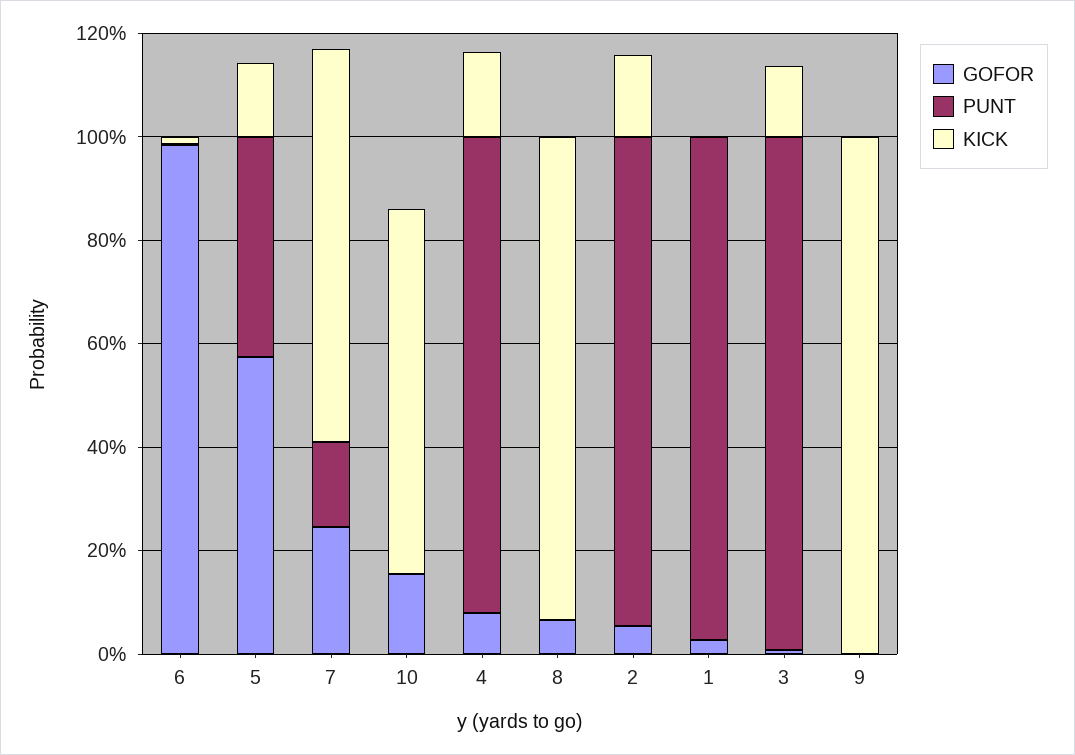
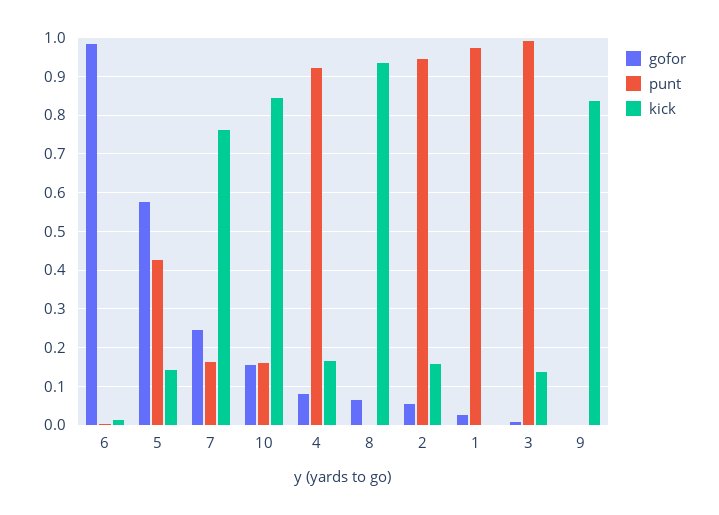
  {
    "GOFOR": {
      "6": 0.98,
      "5": 0.58,
      "7": 0.24,
      "10": 0.16,
      "4": 0.08,
      "8": 0.06,
      "2": 0.06,
      "1": 0.02,
      "3": 0,
      "9": 0
    },
    "PUNT": {
      "6": 0,
      "5": 0.42,
      "7": 0.16,
-     "10": 0,
+     "10": 0.16,
      "4": 0.92,
      "8": 0,
      "2": 0.94,
      "1": 0.98,
      "3": 1,
      "9": 0
    },
    "KICK": {
      "6": 0.02,
      "5": 0.14,
      "7": 0.76,
-     "10": 0.7,
+     "10": 0.84,
      "4": 0.16,
      "8": 0.94,
      "2": 0.16,
      "1": 0,
      "3": 0.14,
-     "9": 1
+     "9": 0.84
    }
  }

